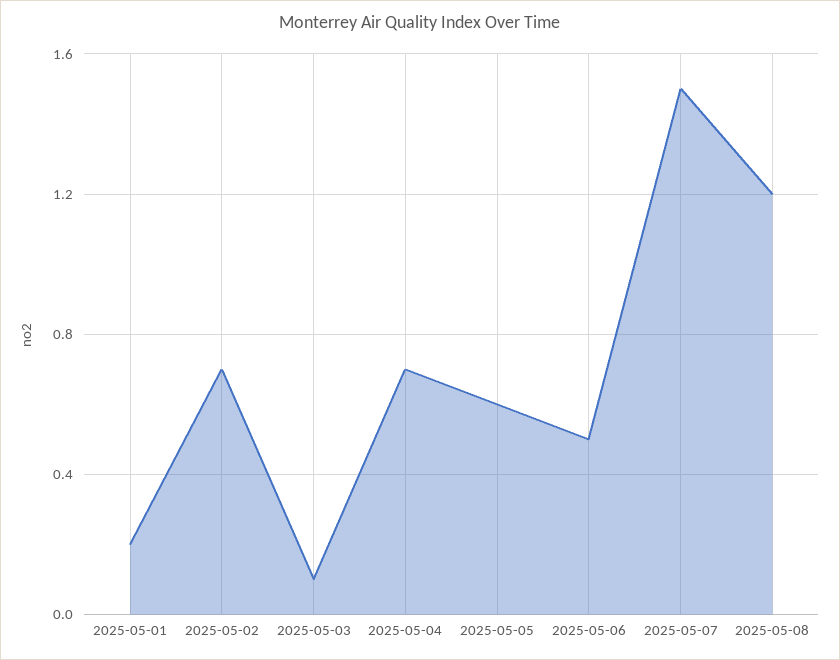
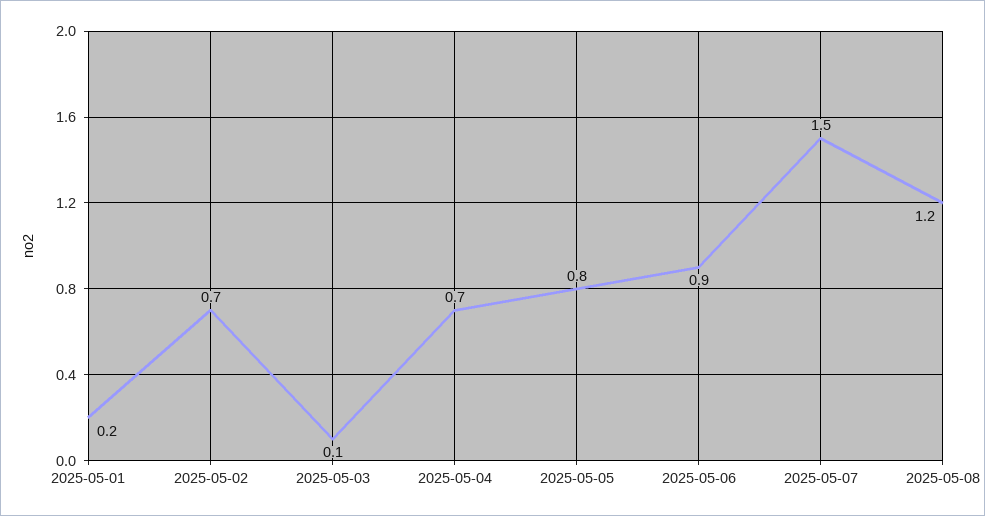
  {
    "2025-05-01": 0.2,
    "2025-05-02": 0.7,
    "2025-05-03": 0.1,
    "2025-05-04": 0.7,
-   "2025-05-05": 0.6,
+   "2025-05-05": 0.8,
-   "2025-05-06": 0.5,
+   "2025-05-06": 0.9,
    "2025-05-07": 1.5,
    "2025-05-08": 1.2
  }

